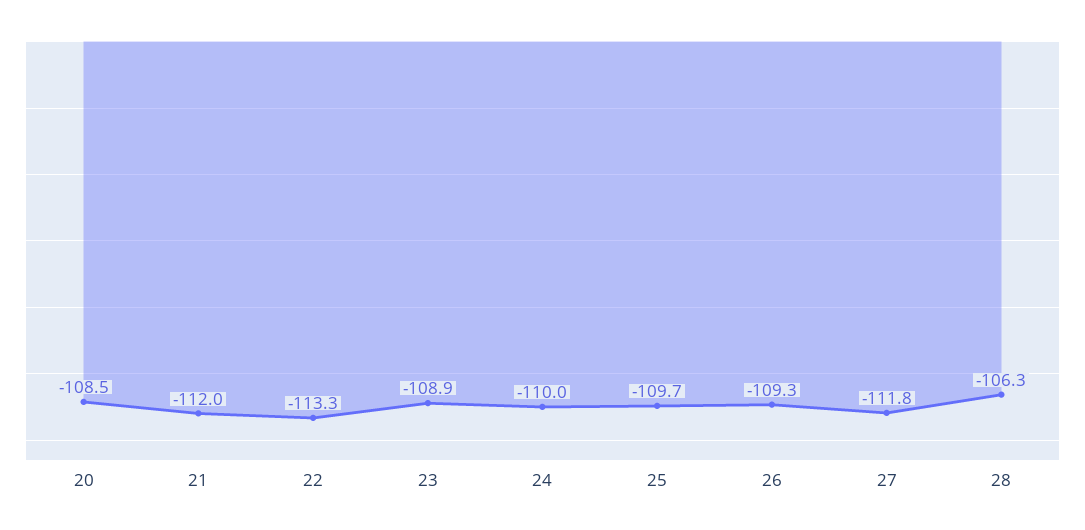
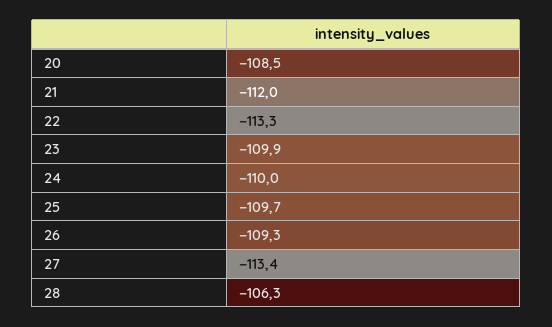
  {
    "20": -108.5,
    "21": -112,
    "22": -113.3,
-   "23": -108.9,
+   "23": -109.9,
    "24": -110,
    "25": -109.7,
    "26": -109.3,
-   "27": -111.8,
+   "27": -113.4,
    "28": -106.3
  }

